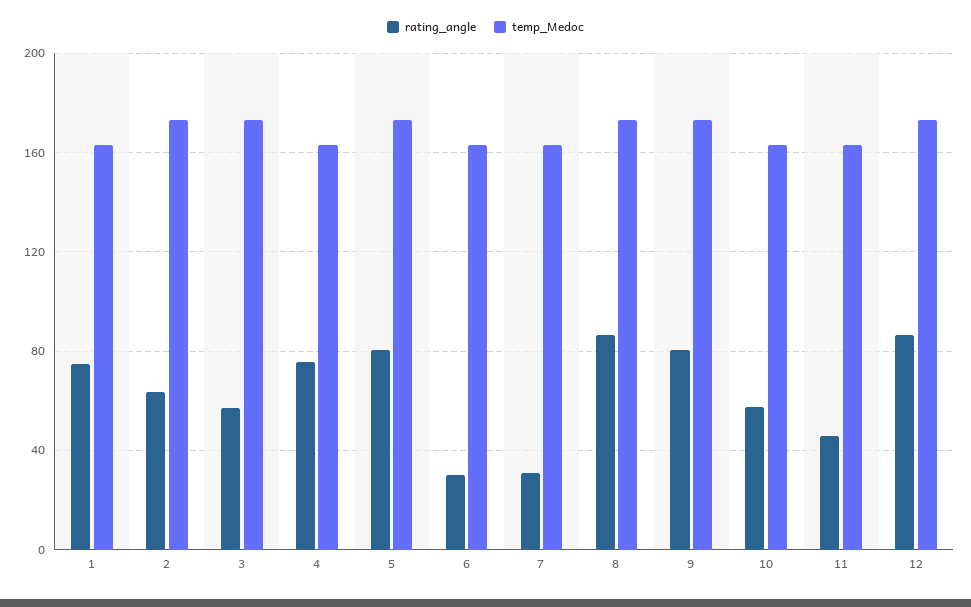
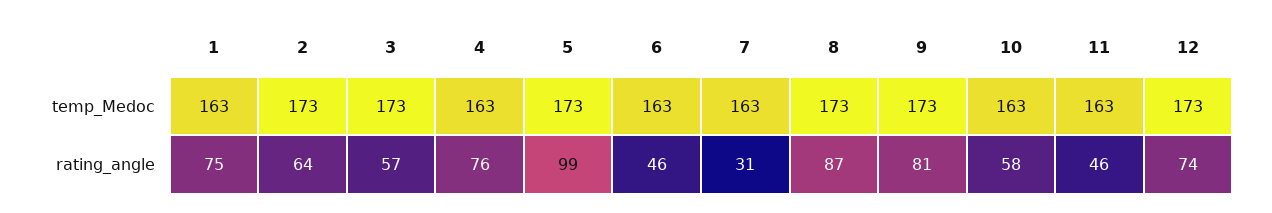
  {
    "rating_angle": {
      "1": 75,
      "2": 64,
      "3": 57,
      "4": 76,
-     "5": 80,
+     "5": 99,
-     "6": 30,
+     "6": 46,
      "7": 31,
      "8": 87,
      "9": 81,
      "10": 58,
      "11": 46,
-     "12": 85
+     "12": 74
    },
    "temp_Medoc": {
      "1": 163,
      "2": 173,
      "3": 173,
      "4": 163,
      "5": 173,
      "6": 163,
      "7": 163,
      "8": 173,
      "9": 173,
      "10": 163,
      "11": 163,
      "12": 173
    }
  }

